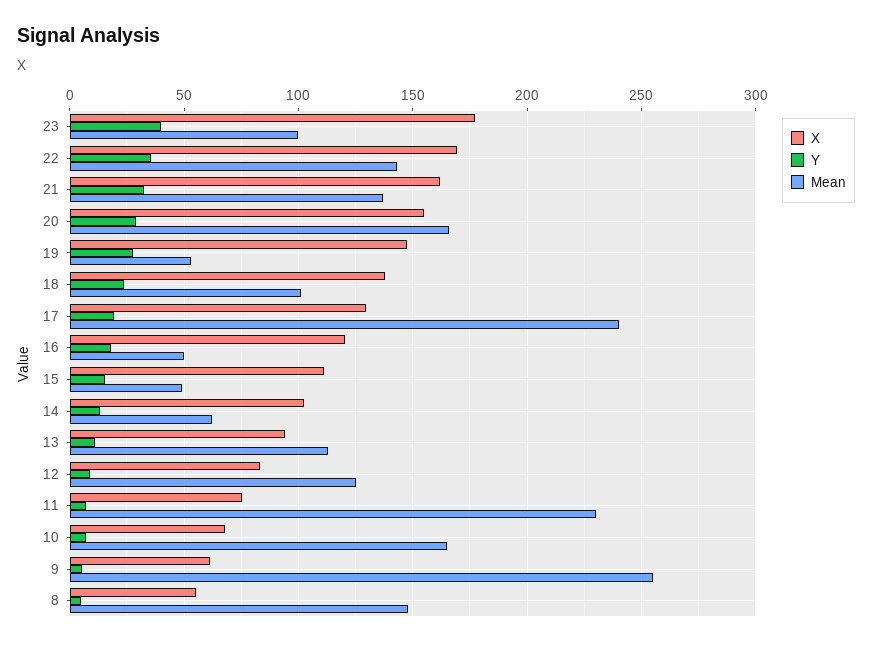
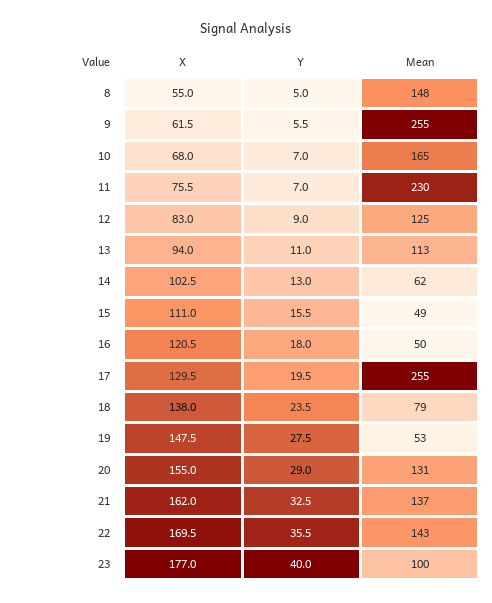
  {
    "X": {
      "23": 177,
      "22": 169.5,
      "21": 162,
      "20": 155,
      "19": 147.5,
      "18": 138,
      "17": 129.5,
      "16": 120.5,
      "15": 111,
      "14": 102.5,
      "13": 94,
      "12": 83,
      "11": 75.5,
      "10": 68,
      "9": 61.5,
      "8": 55
    },
    "Y": {
      "23": 40,
      "22": 35.5,
      "21": 32.5,
      "20": 29,
      "19": 27.5,
      "18": 23.5,
      "17": 19.5,
      "16": 18,
      "15": 15.5,
      "14": 13,
      "13": 11,
      "12": 9,
      "11": 7,
      "10": 7,
      "9": 5.5,
      "8": 5
    },
    "Mean": {
      "23": 100,
      "22": 143,
      "21": 137,
-     "20": 165,
+     "20": 131,
      "19": 53,
-     "18": 100,
+     "18": 79,
-     "17": 240,
+     "17": 255,
      "16": 50,
      "15": 49,
      "14": 62,
      "13": 113,
      "12": 125,
      "11": 230,
      "10": 165,
      "9": 255,
      "8": 148
    }
  }

